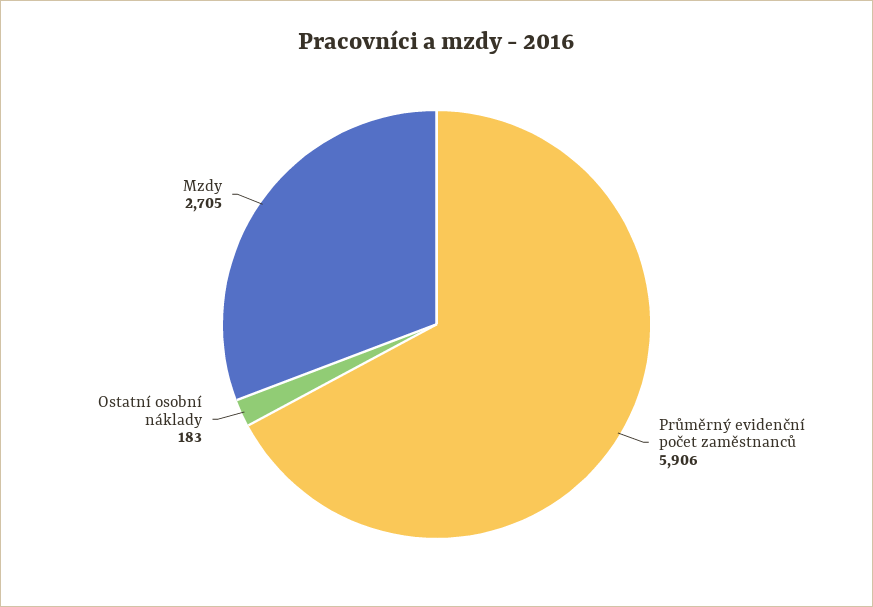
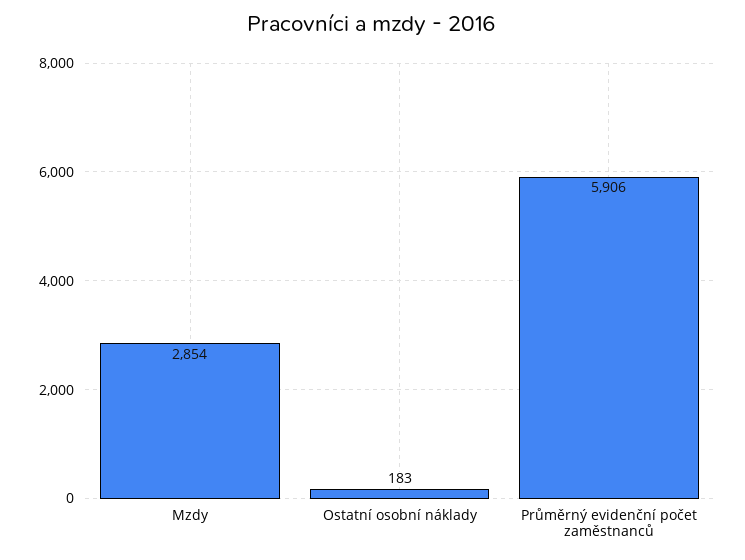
  {
    "Průměrný evidenční počet zaměstnanců": 5906,
    "Ostatní osobní náklady": 183,
-   "Mzdy": 2705
+   "Mzdy": 2854
  }

